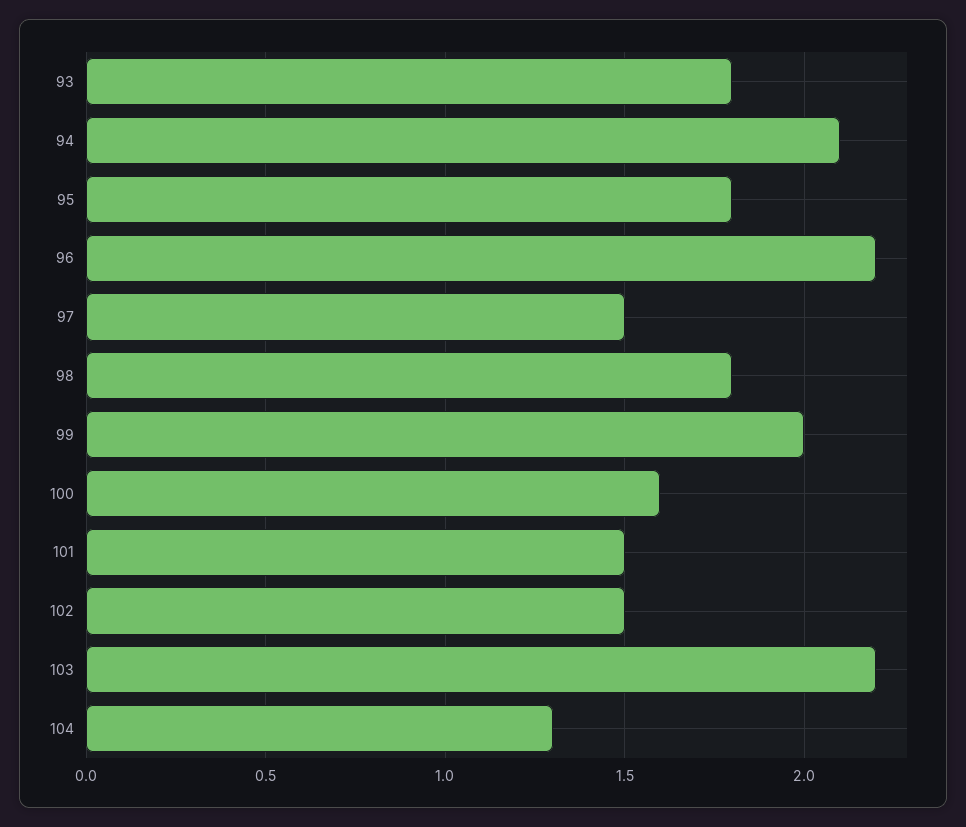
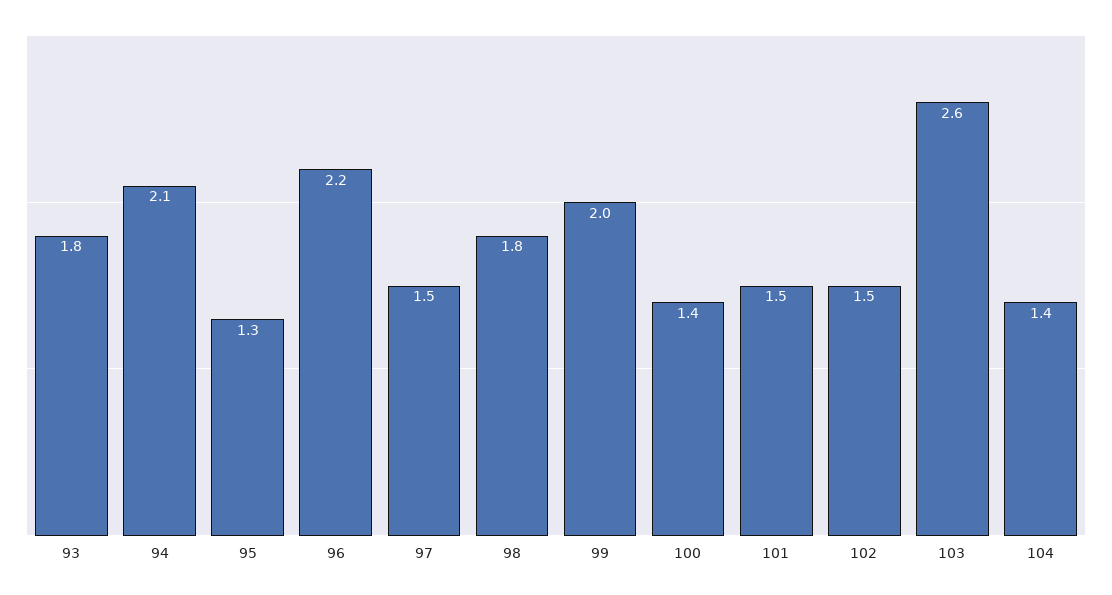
  {
    "93": 1.8,
    "94": 2.1,
-   "95": 1.8,
+   "95": 1.3,
    "96": 2.2,
    "97": 1.5,
    "98": 1.8,
    "99": 2,
-   "100": 1.6,
+   "100": 1.4,
    "101": 1.5,
    "102": 1.5,
-   "103": 2.2,
+   "103": 2.6,
-   "104": 1.3
+   "104": 1.4
  }

